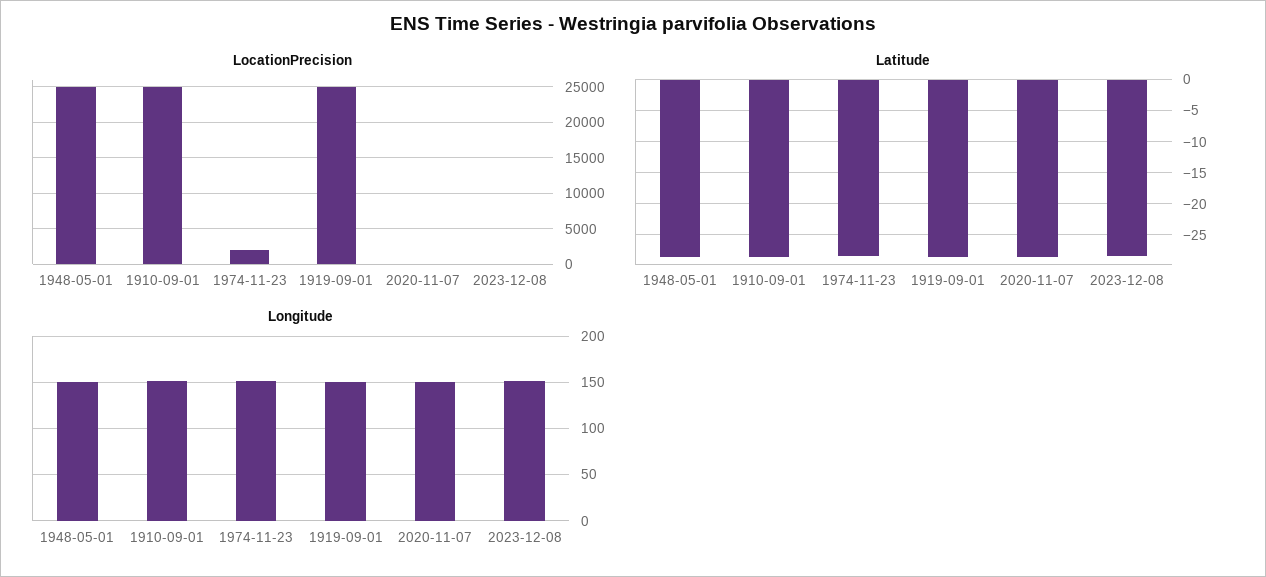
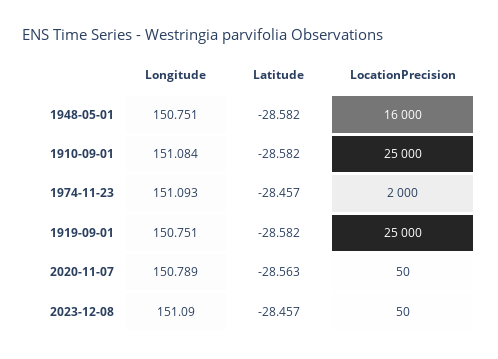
  {
    "LocationPrecision": {
-     "1948-05-01": 25000,
+     "1948-05-01": 16000,
      "1910-09-01": 25000,
      "1974-11-23": 2000,
      "1919-09-01": 25000,
      "2020-11-07": 50,
      "2023-12-08": 50
    },
    "Latitude": {
      "1948-05-01": -28.582,
      "1910-09-01": -28.582,
      "1974-11-23": -28.457,
      "1919-09-01": -28.582,
      "2020-11-07": -28.563,
      "2023-12-08": -28.457
    },
    "Longitude": {
      "1948-05-01": 150.751,
      "1910-09-01": 151.084,
      "1974-11-23": 151.093,
      "1919-09-01": 150.751,
      "2020-11-07": 150.789,
      "2023-12-08": 151.09
    }
  }

